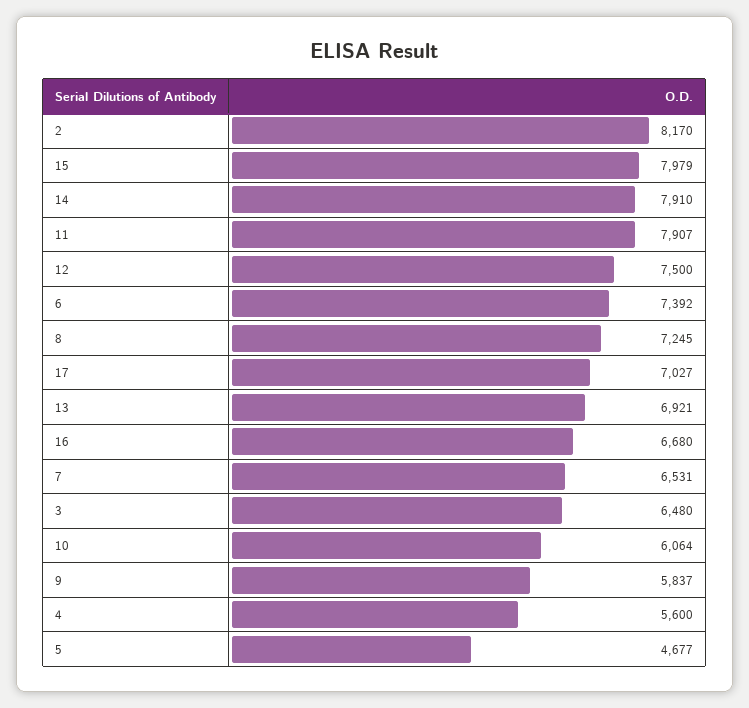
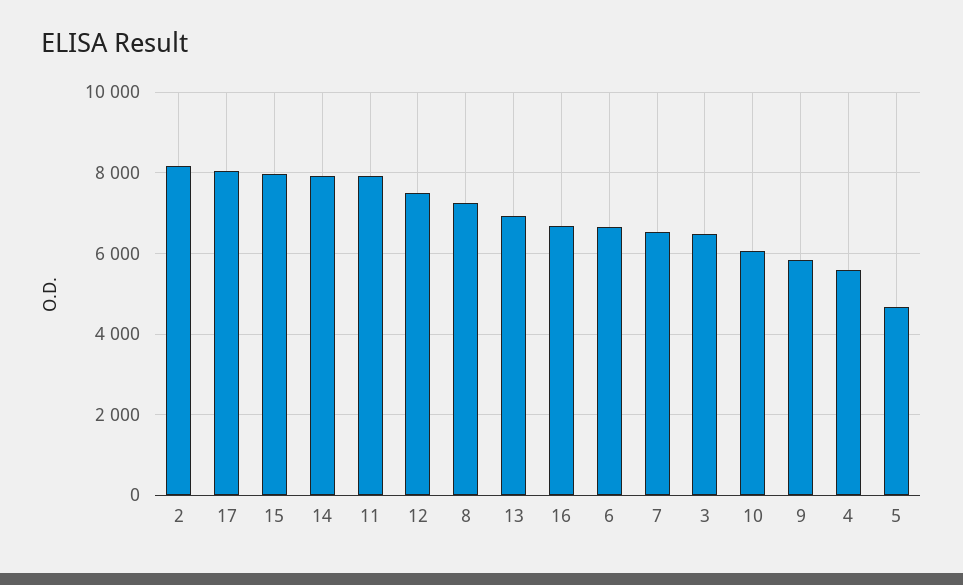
  {
    "2": 8170,
    "15": 7979,
    "14": 7910,
    "11": 7907,
    "12": 7500,
-   "6": 7392,
+   "6": 6600,
    "8": 7245,
-   "17": 7027,
+   "17": 8000,
    "13": 6921,
    "16": 6680,
    "7": 6531,
    "3": 6480,
    "10": 6064,
    "9": 5837,
    "4": 5600,
    "5": 4677
  }

